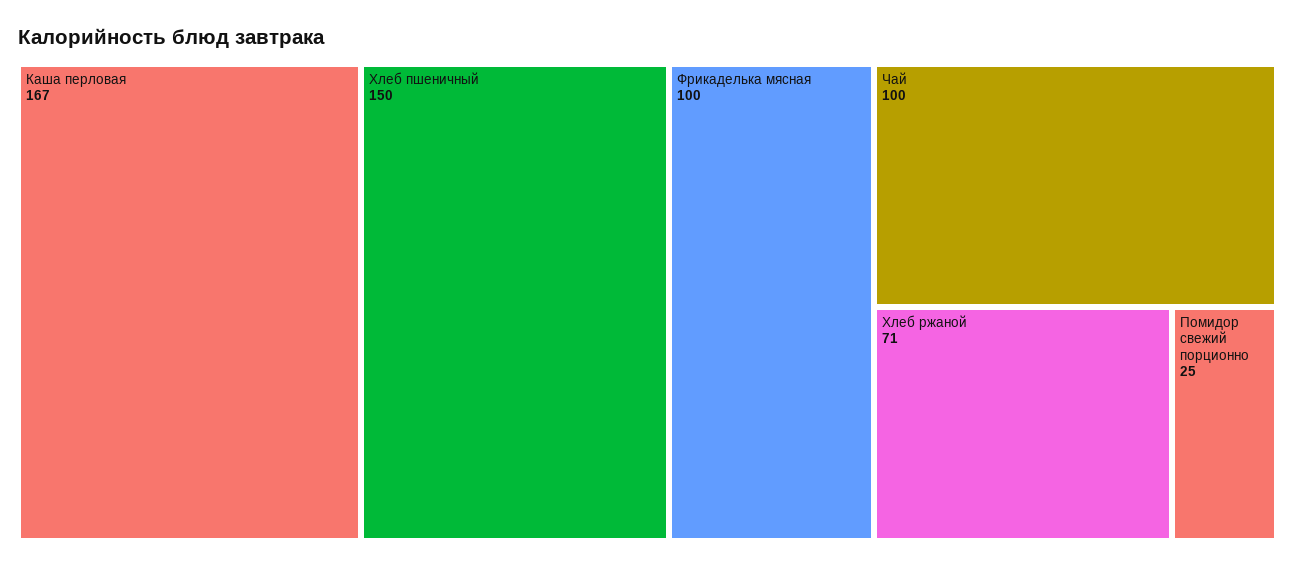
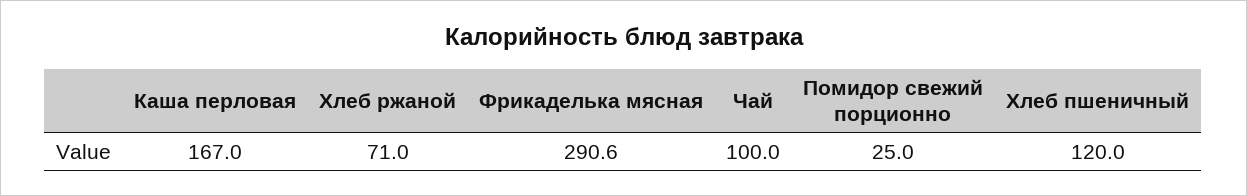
  {
    "Каша перловая": 167,
-   "Хлеб пшеничный": 150,
+   "Хлеб пшеничный": 120,
-   "Фрикаделька мясная": 100,
+   "Фрикаделька мясная": 290.6,
    "Чай": 100,
    "Хлеб ржаной": 71,
    "Помидор свежий порционно": 25
  }

